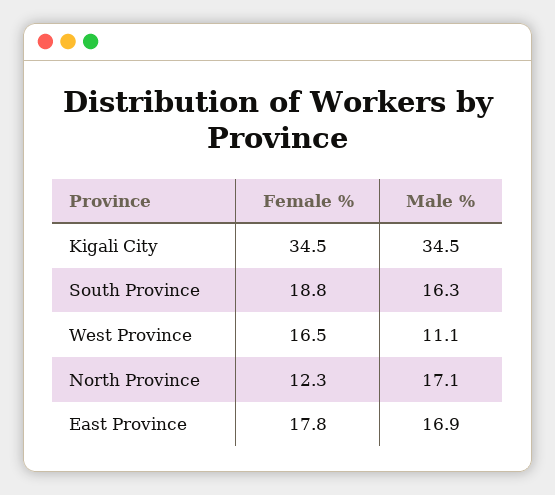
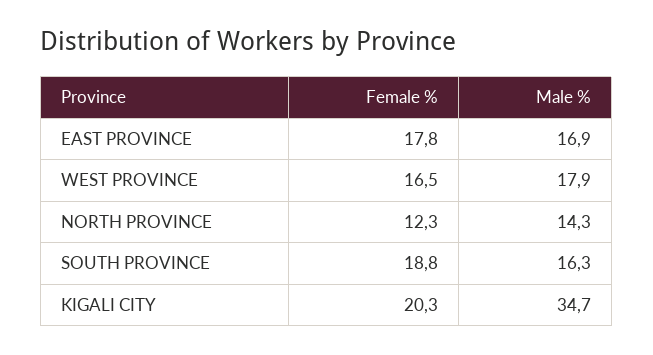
  {
    "Female %": {
-     "Kigali City": 34.5,
+     "Kigali City": 20.3,
      "South Province": 18.8,
      "West Province": 16.5,
      "North Province": 12.3,
      "East Province": 17.8
    },
    "Male %": {
-     "Kigali City": 34.5,
+     "Kigali City": 34.7,
      "South Province": 16.3,
-     "West Province": 11.1,
+     "West Province": 17.9,
-     "North Province": 17.1,
+     "North Province": 14.3,
      "East Province": 16.9
    }
  }

